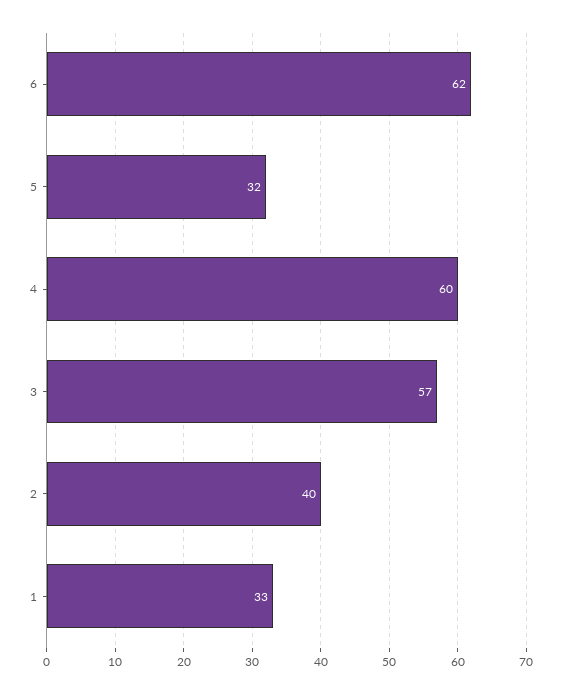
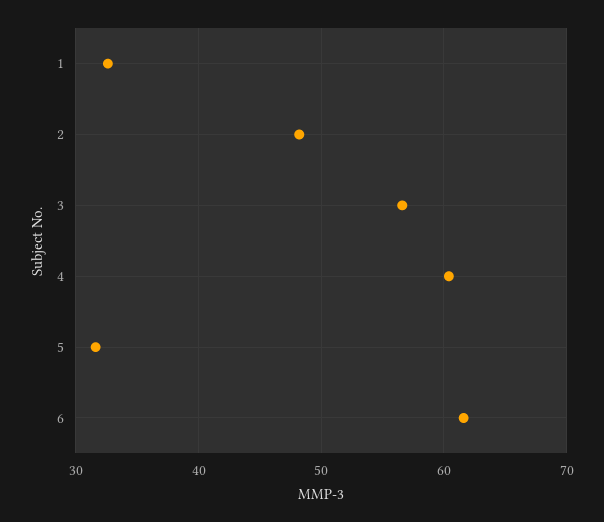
  {
    "6": 62,
    "5": 32,
    "4": 60,
    "3": 57,
-   "2": 40,
+   "2": 48,
    "1": 33
  }

